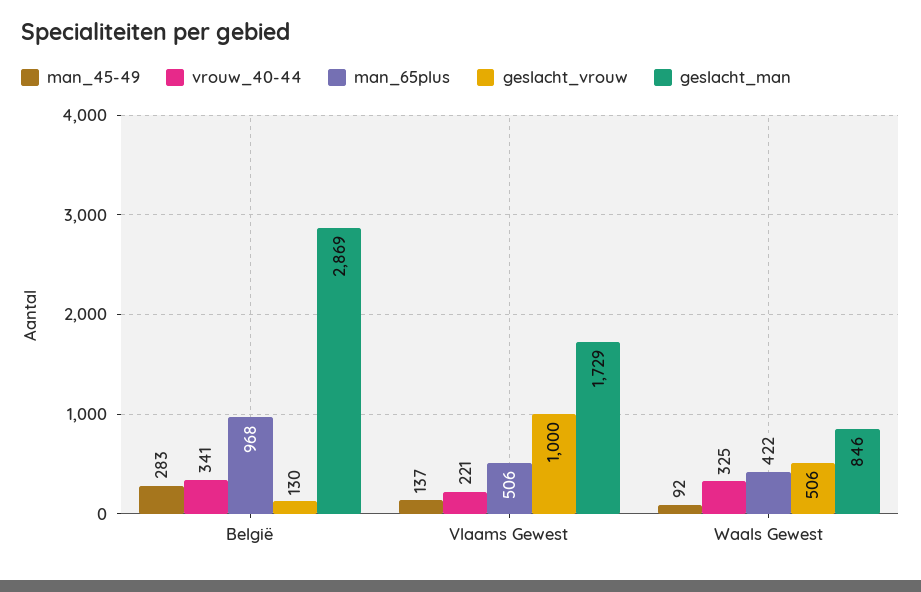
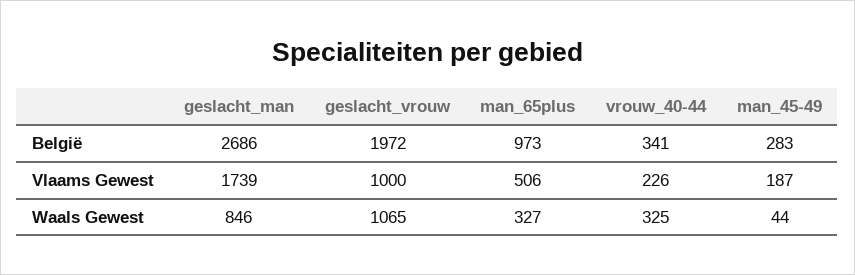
  {
    "man_45-49": {
      "België": 283,
-     "Vlaams Gewest": 137,
+     "Vlaams Gewest": 187,
-     "Waals Gewest": 92
+     "Waals Gewest": 44
    },
    "vrouw_40-44": {
      "België": 341,
-     "Vlaams Gewest": 221,
+     "Vlaams Gewest": 226,
      "Waals Gewest": 325
    },
    "man_65plus": {
-     "België": 968,
+     "België": 973,
      "Vlaams Gewest": 506,
-     "Waals Gewest": 422
+     "Waals Gewest": 327
    },
    "geslacht_vrouw": {
-     "België": 130,
+     "België": 1972,
      "Vlaams Gewest": 1000,
-     "Waals Gewest": 506
+     "Waals Gewest": 1065
    },
    "geslacht_man": {
-     "België": 2869,
+     "België": 2686,
-     "Vlaams Gewest": 1729,
+     "Vlaams Gewest": 1739,
      "Waals Gewest": 846
    }
  }

